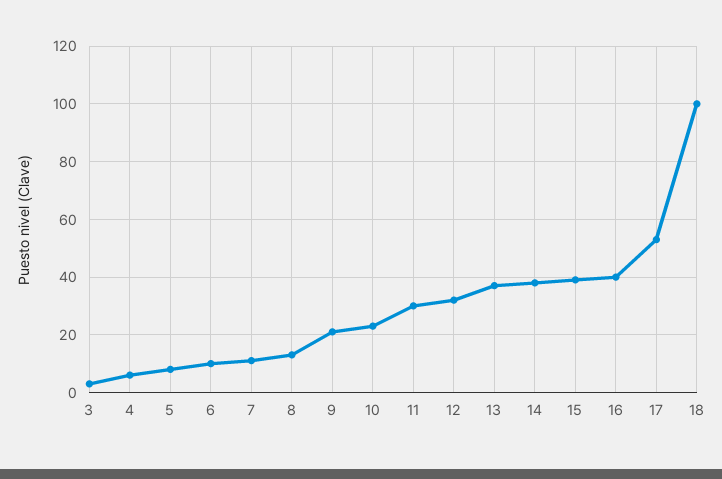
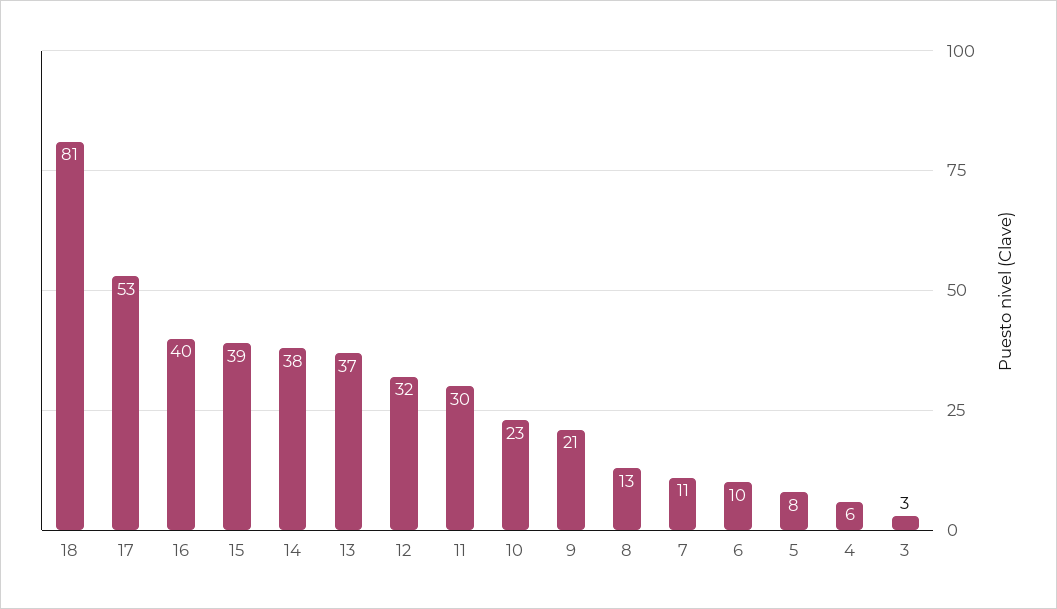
  {
    "3": 3,
    "4": 6,
    "5": 8,
    "6": 10,
    "7": 11,
    "8": 13,
    "9": 21,
    "10": 23,
    "11": 30,
    "12": 32,
    "13": 37,
    "14": 38,
    "15": 39,
    "16": 40,
    "17": 53,
-   "18": 100
+   "18": 81
  }

